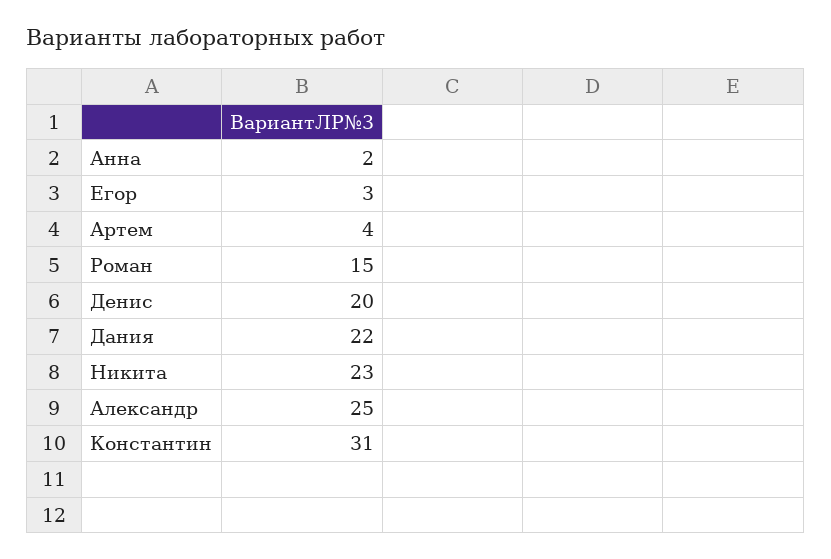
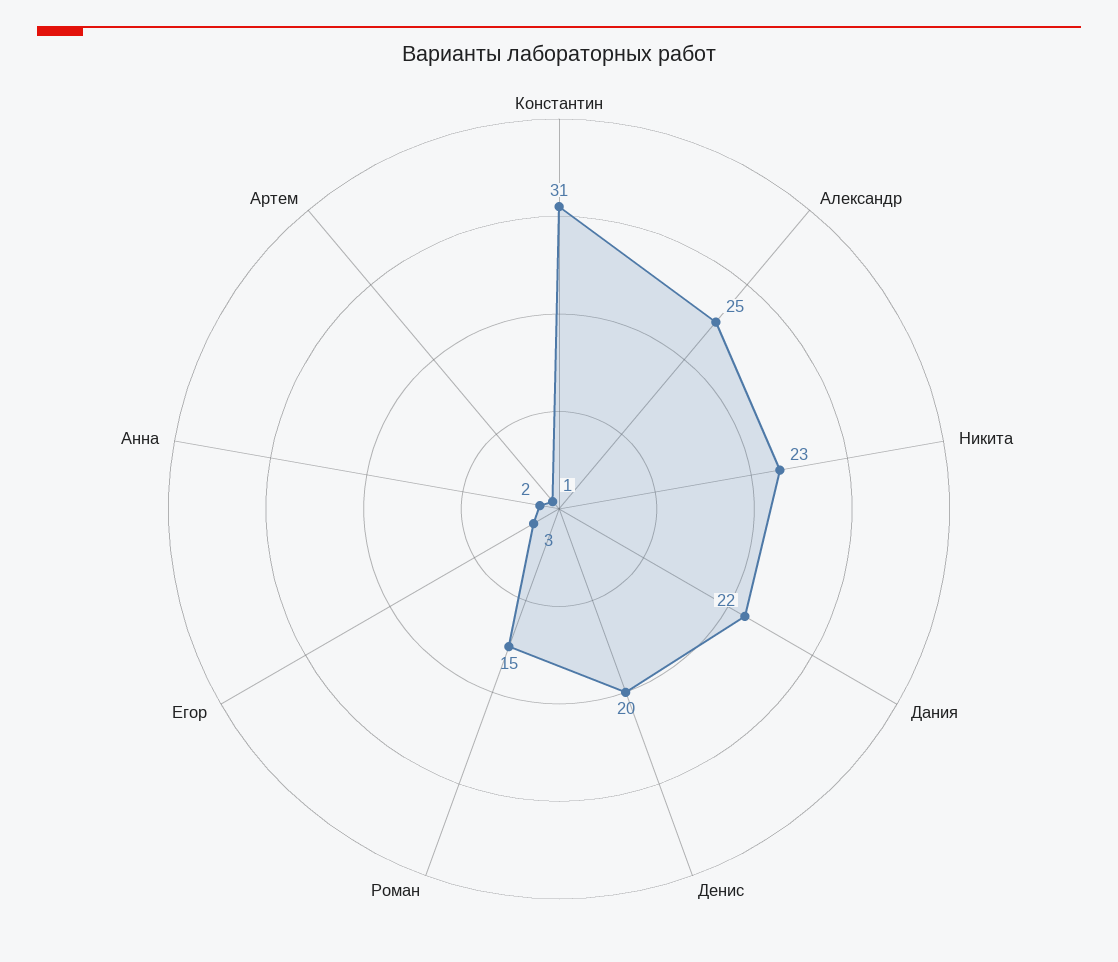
  {
    "Анна": 2,
    "Егор": 3,
-   "Артем": 4,
+   "Артем": 1,
    "Роман": 15,
    "Денис": 20,
    "Дания": 22,
    "Никита": 23,
    "Александр": 25,
    "Константин": 31
  }

